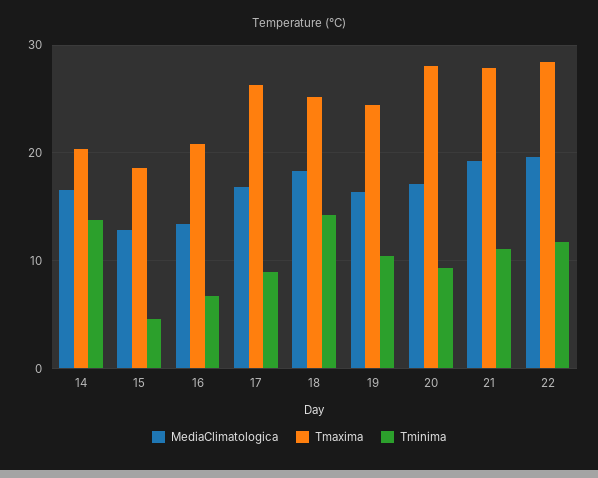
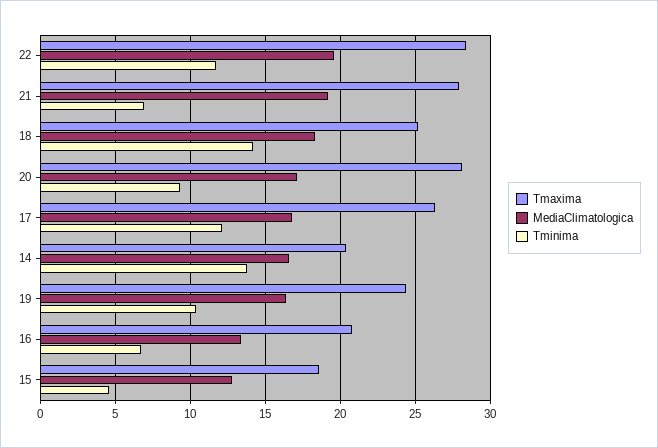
  {
    "MediaClimatologica": {
      "14": 16.5,
      "15": 13,
      "16": 13.5,
      "17": 17,
      "18": 18.5,
      "19": 16.5,
      "20": 17,
      "21": 19,
      "22": 19.5
    },
    "Tmaxima": {
      "14": 20.5,
      "15": 18.5,
      "16": 21,
      "17": 26.5,
      "18": 25,
      "19": 24.5,
      "20": 28,
      "21": 28,
      "22": 28.5
    },
    "Tminima": {
      "14": 14,
      "15": 4.5,
      "16": 6.5,
-     "17": 9,
+     "17": 12,
      "18": 14,
      "19": 10.5,
      "20": 9.5,
-     "21": 11,
+     "21": 7,
      "22": 11.5
    }
  }

